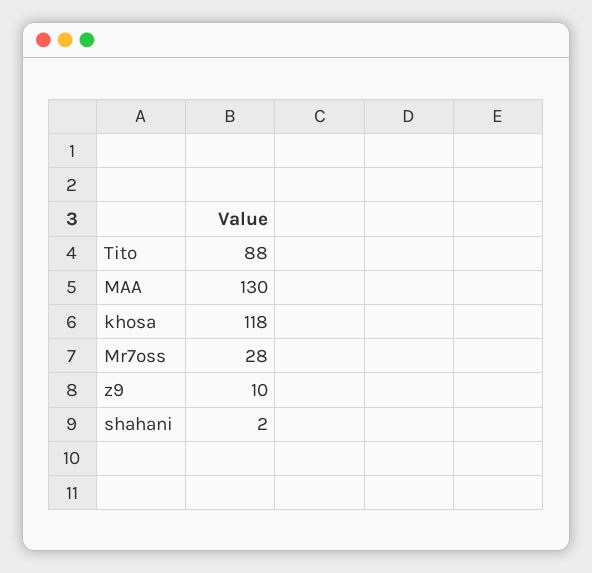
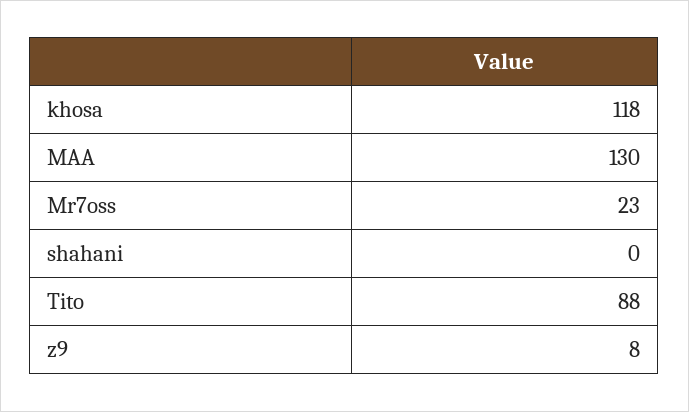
  {
    "Tito": 88,
    "MAA": 130,
    "khosa": 118,
-   "Mr7oss": 28,
+   "Mr7oss": 23,
-   "z9": 10,
+   "z9": 8,
-   "shahani": 2
+   "shahani": 0
  }

